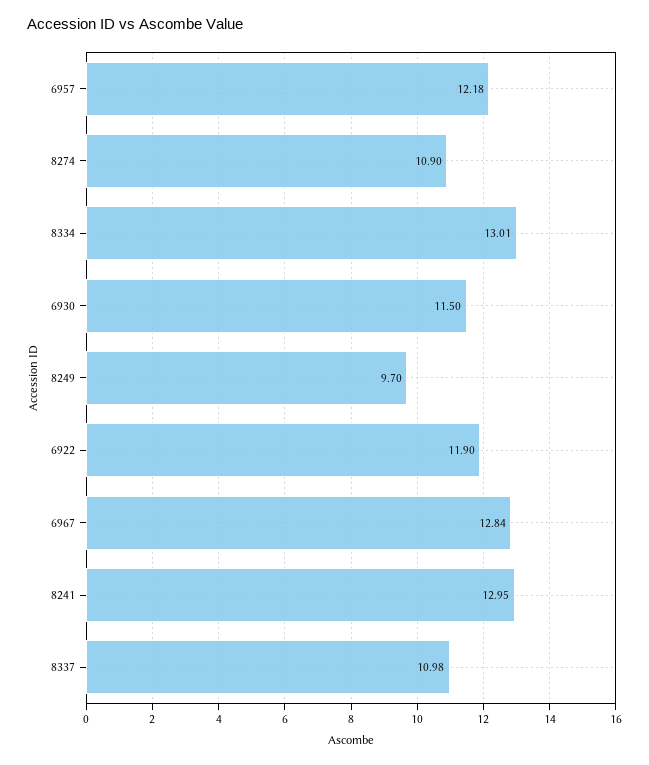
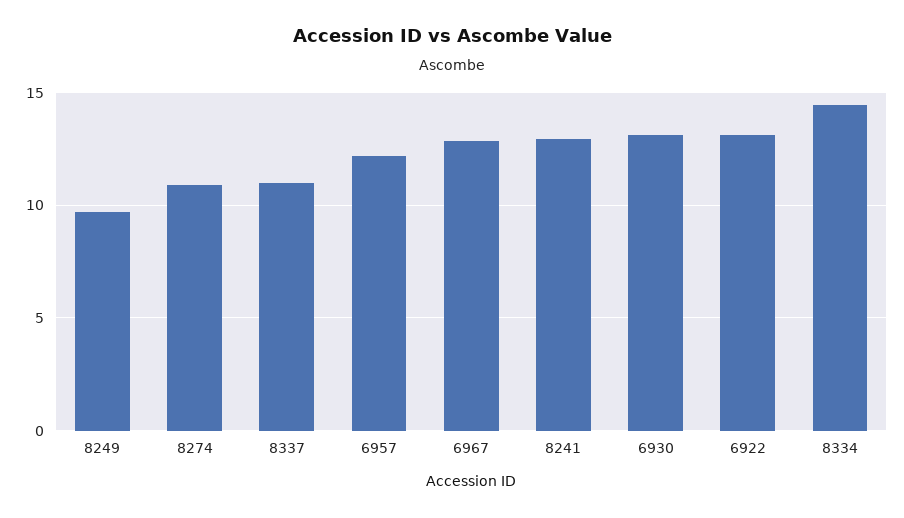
  {
    "6957": 12.18,
    "8274": 10.9,
-   "8334": 13.01,
+   "8334": 14.5,
-   "6930": 11.5,
+   "6930": 13,
    "8249": 9.7,
-   "6922": 11.9,
+   "6922": 13,
    "6967": 12.84,
    "8241": 12.95,
    "8337": 10.98
  }

